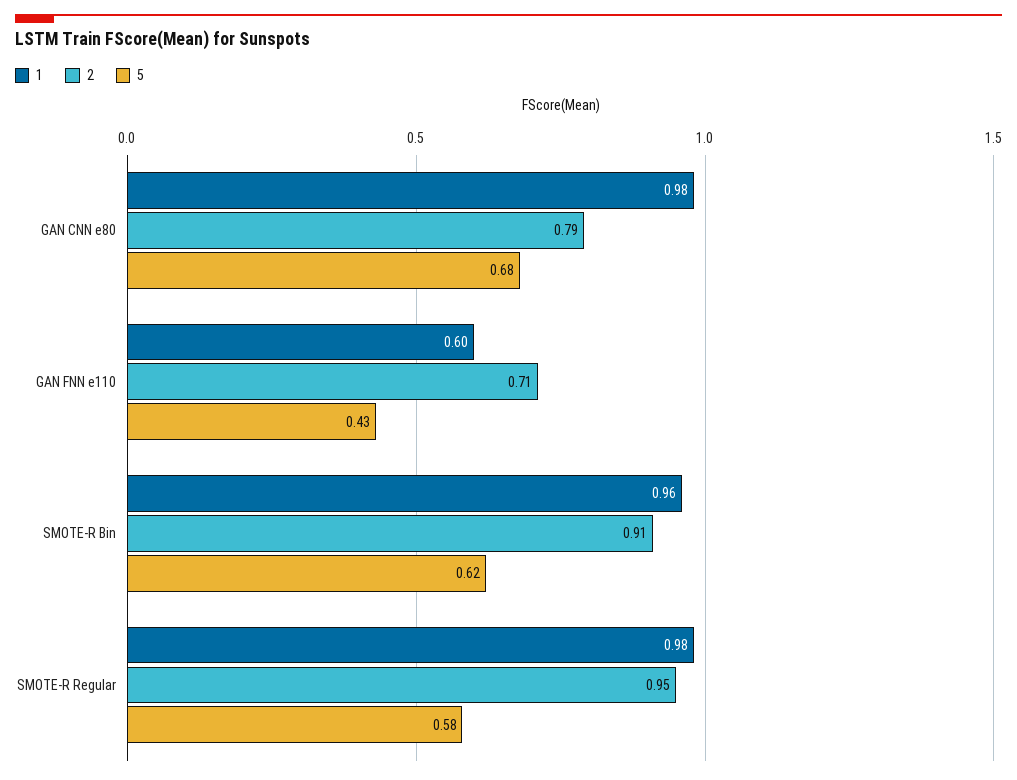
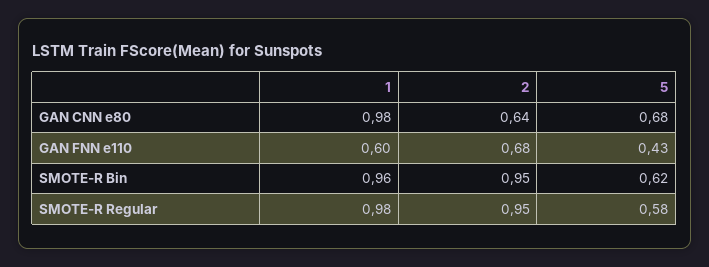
  {
    "1": {
      "GAN CNN e80": 0.98,
      "GAN FNN e110": 0.6,
      "SMOTE-R Bin": 0.96,
      "SMOTE-R Regular": 0.98
    },
    "2": {
-     "GAN CNN e80": 0.79,
+     "GAN CNN e80": 0.64,
-     "GAN FNN e110": 0.71,
+     "GAN FNN e110": 0.68,
-     "SMOTE-R Bin": 0.91,
+     "SMOTE-R Bin": 0.95,
      "SMOTE-R Regular": 0.95
    },
    "5": {
      "GAN CNN e80": 0.68,
      "GAN FNN e110": 0.43,
      "SMOTE-R Bin": 0.62,
      "SMOTE-R Regular": 0.58
    }
  }

